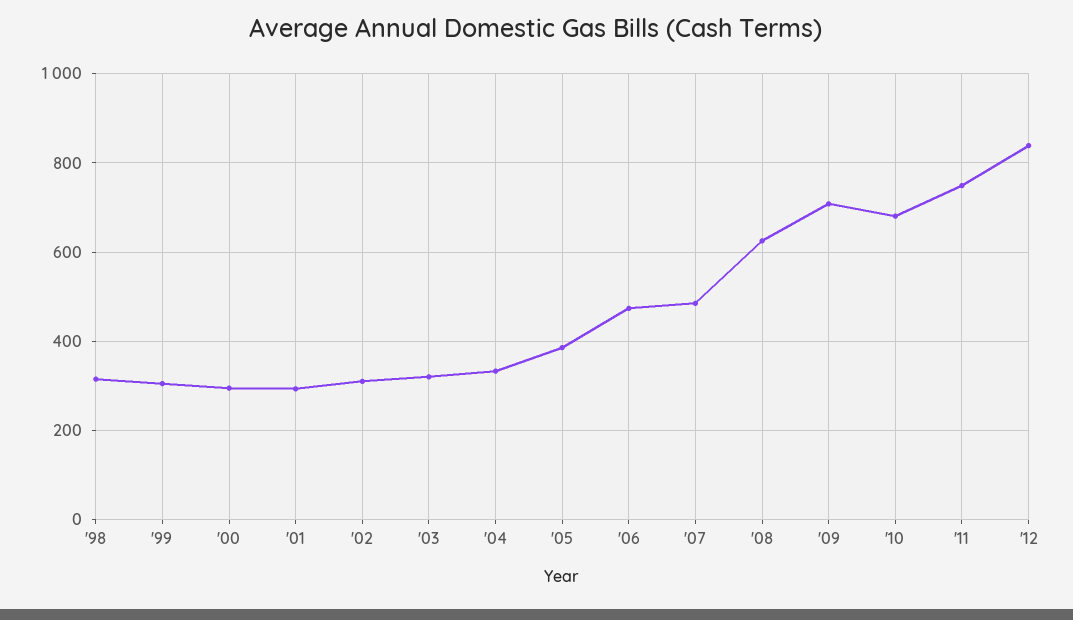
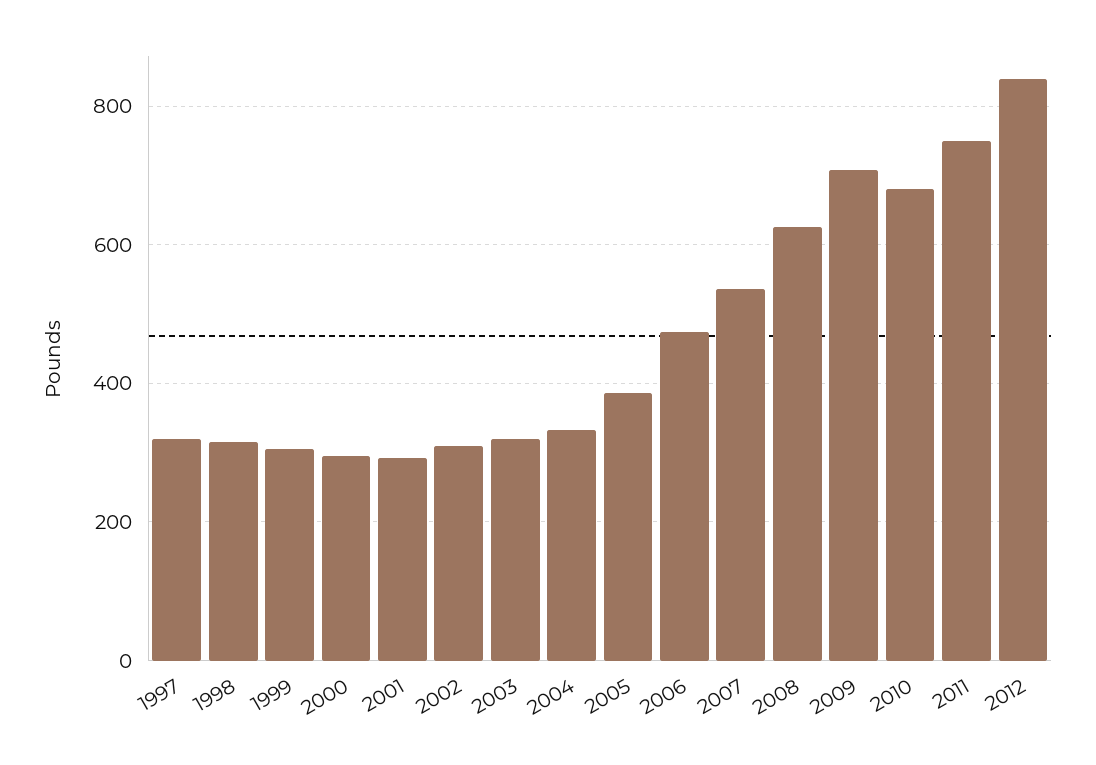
  {
    "'98": 320,
    "'99": 300,
    "'00": 300,
    "'01": 300,
    "'02": 320,
    "'03": 320,
    "'04": 340,
    "'05": 380,
    "'06": 480,
-   "'07": 480,
+   "'07": 540,
    "'08": 620,
    "'09": 700,
    "'10": 680,
    "'11": 740,
-   "'12": 840
+   "'12": 840,
+   "1997": 320
  }

